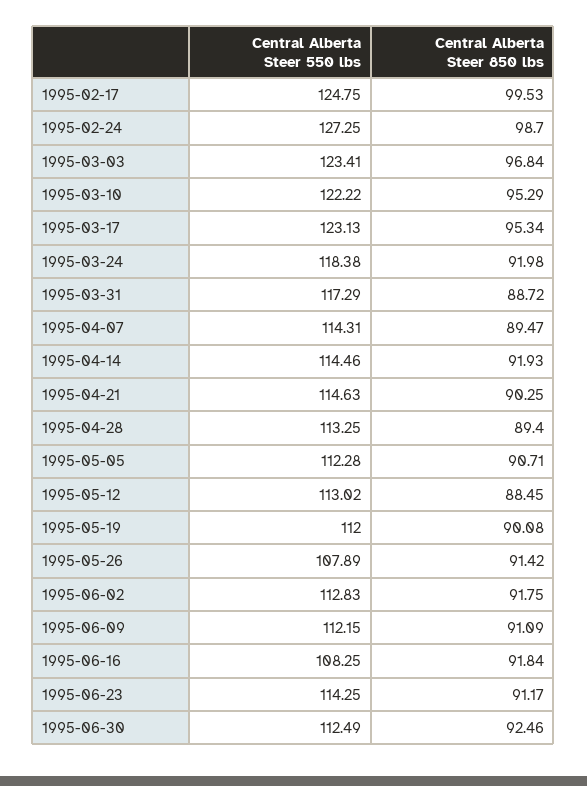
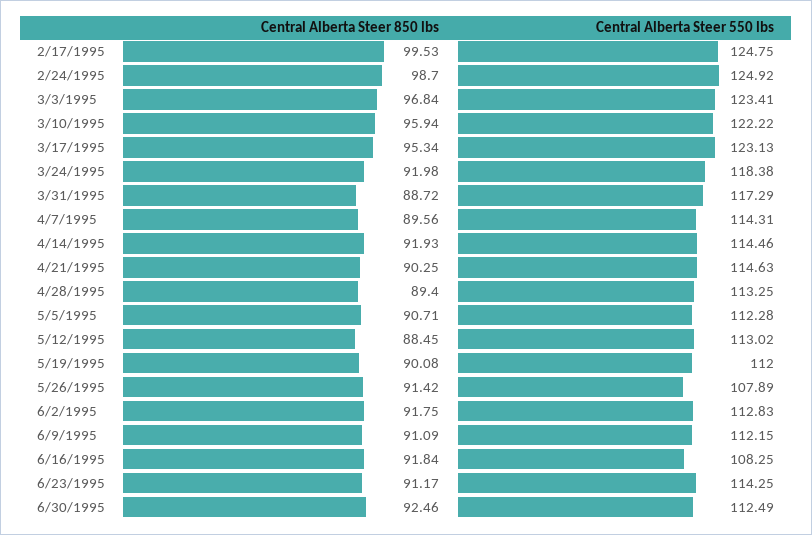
  {
    "Central Alberta Steer 550 lbs": {
      "1995-02-17": 124.75,
-     "1995-02-24": 127.25,
+     "1995-02-24": 124.92,
      "1995-03-03": 123.41,
      "1995-03-10": 122.22,
      "1995-03-17": 123.13,
      "1995-03-24": 118.38,
      "1995-03-31": 117.29,
      "1995-04-07": 114.31,
      "1995-04-14": 114.46,
      "1995-04-21": 114.63,
      "1995-04-28": 113.25,
      "1995-05-05": 112.28,
      "1995-05-12": 113.02,
      "1995-05-19": 112,
      "1995-05-26": 107.89,
      "1995-06-02": 112.83,
      "1995-06-09": 112.15,
      "1995-06-16": 108.25,
      "1995-06-23": 114.25,
      "1995-06-30": 112.49
    },
    "Central Alberta Steer 850 lbs": {
      "1995-02-17": 99.53,
      "1995-02-24": 98.7,
      "1995-03-03": 96.84,
-     "1995-03-10": 95.29,
+     "1995-03-10": 95.94,
      "1995-03-17": 95.34,
      "1995-03-24": 91.98,
      "1995-03-31": 88.72,
-     "1995-04-07": 89.47,
+     "1995-04-07": 89.56,
      "1995-04-14": 91.93,
      "1995-04-21": 90.25,
      "1995-04-28": 89.4,
      "1995-05-05": 90.71,
      "1995-05-12": 88.45,
      "1995-05-19": 90.08,
      "1995-05-26": 91.42,
      "1995-06-02": 91.75,
      "1995-06-09": 91.09,
      "1995-06-16": 91.84,
      "1995-06-23": 91.17,
      "1995-06-30": 92.46
    }
  }

